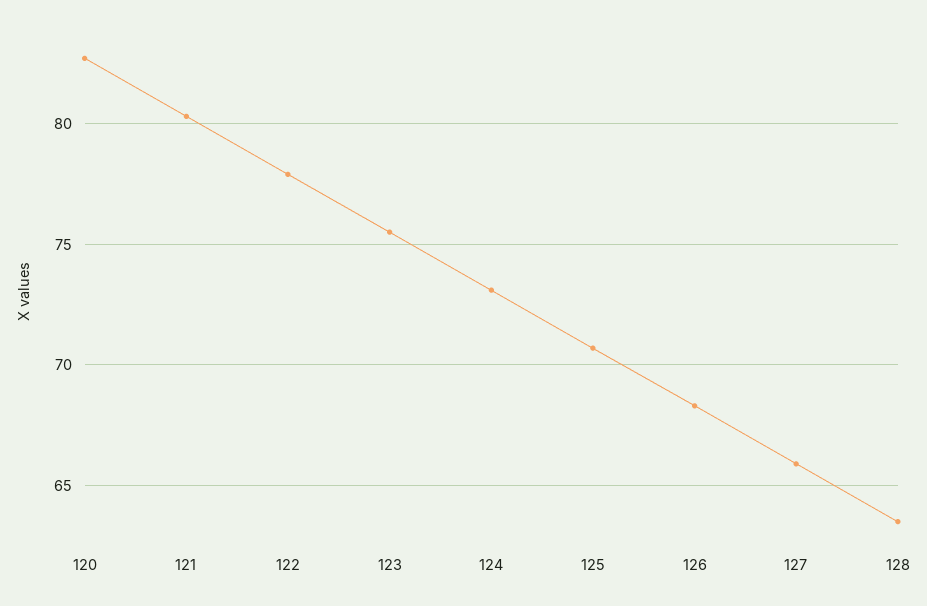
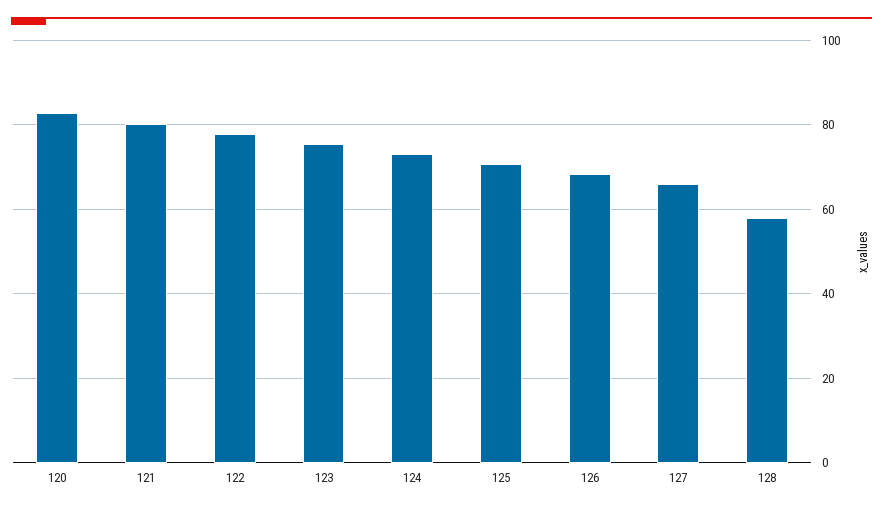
  {
    "120": 82.5,
    "121": 80.5,
    "122": 78,
    "123": 75.5,
    "124": 73,
    "125": 70.5,
    "126": 68.5,
    "127": 66,
-   "128": 63.5
+   "128": 58
  }

